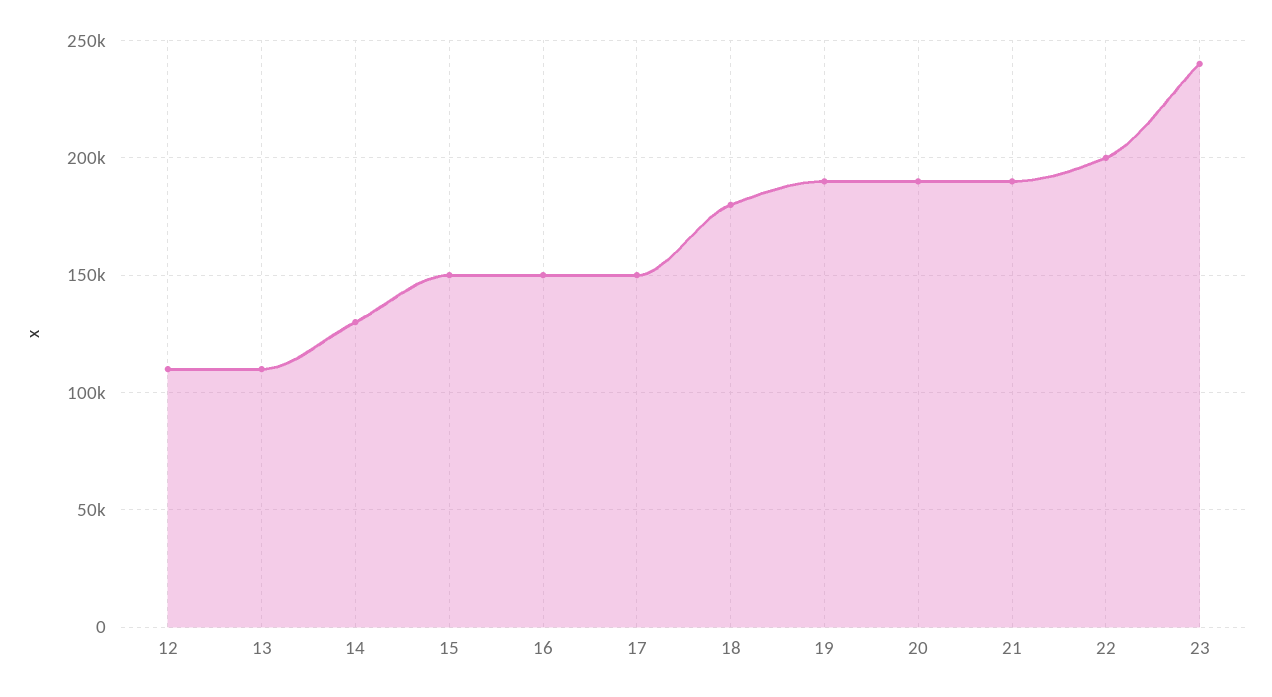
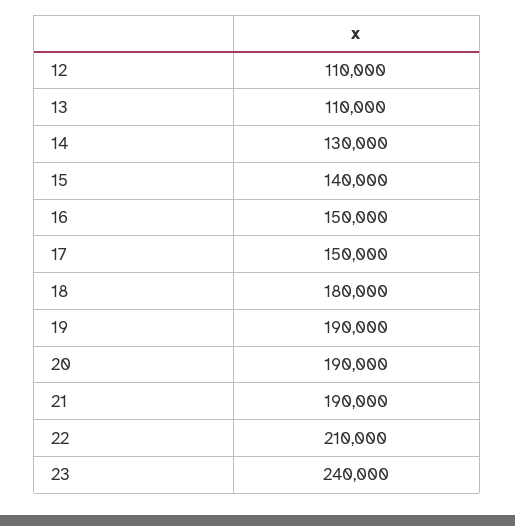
  {
    "12": 110000,
    "13": 110000,
    "14": 130000,
-   "15": 150000,
+   "15": 140000,
    "16": 150000,
    "17": 150000,
    "18": 180000,
    "19": 190000,
    "20": 190000,
    "21": 190000,
-   "22": 200000,
+   "22": 210000,
    "23": 240000
  }

